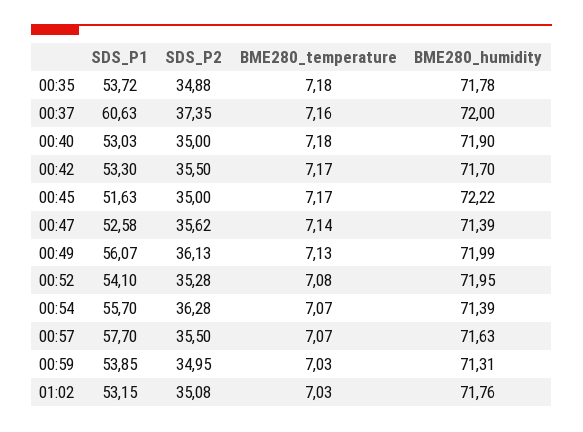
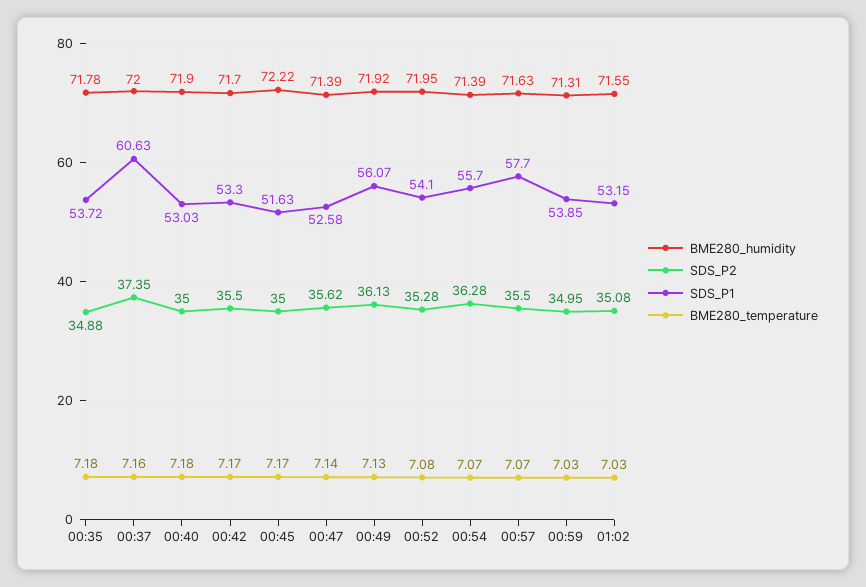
  {
    "SDS_P1": {
      "00:35": 53.72,
      "00:37": 60.63,
      "00:40": 53.03,
      "00:42": 53.3,
      "00:45": 51.63,
      "00:47": 52.58,
      "00:49": 56.07,
      "00:52": 54.1,
      "00:54": 55.7,
      "00:57": 57.7,
      "00:59": 53.85,
      "01:02": 53.15
    },
    "SDS_P2": {
      "00:35": 34.88,
      "00:37": 37.35,
      "00:40": 35,
      "00:42": 35.5,
      "00:45": 35,
      "00:47": 35.62,
      "00:49": 36.13,
      "00:52": 35.28,
      "00:54": 36.28,
      "00:57": 35.5,
      "00:59": 34.95,
      "01:02": 35.08
    },
    "BME280_temperature": {
      "00:35": 7.18,
      "00:37": 7.16,
      "00:40": 7.18,
      "00:42": 7.17,
      "00:45": 7.17,
      "00:47": 7.14,
      "00:49": 7.13,
      "00:52": 7.08,
      "00:54": 7.07,
      "00:57": 7.07,
      "00:59": 7.03,
      "01:02": 7.03
    },
    "BME280_humidity": {
      "00:35": 71.78,
      "00:37": 72,
      "00:40": 71.9,
      "00:42": 71.7,
      "00:45": 72.22,
      "00:47": 71.39,
-     "00:49": 71.99,
+     "00:49": 71.92,
      "00:52": 71.95,
      "00:54": 71.39,
      "00:57": 71.63,
      "00:59": 71.31,
-     "01:02": 71.76
+     "01:02": 71.55
    }
  }

